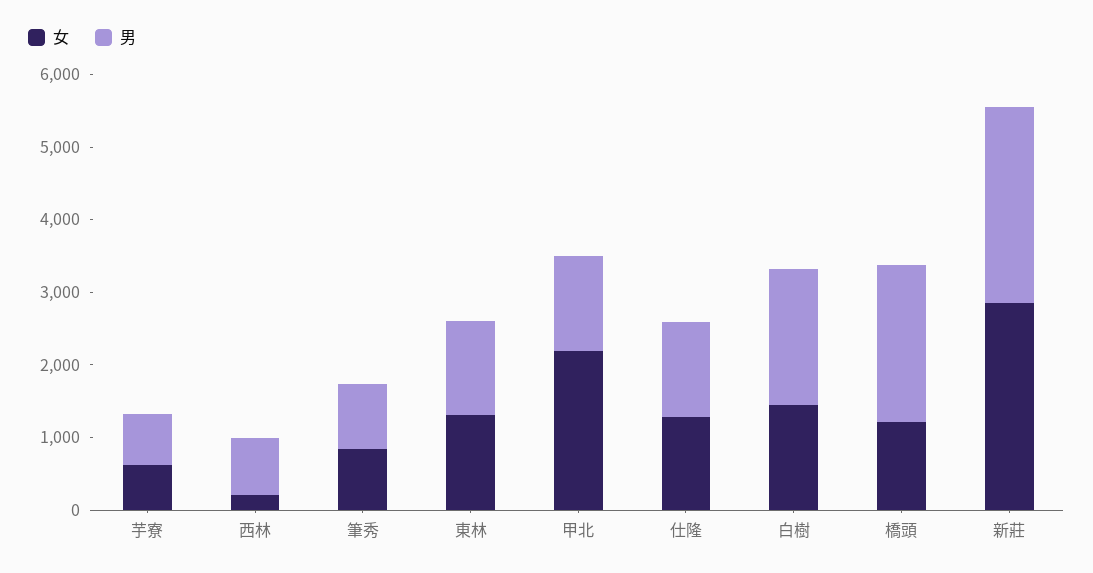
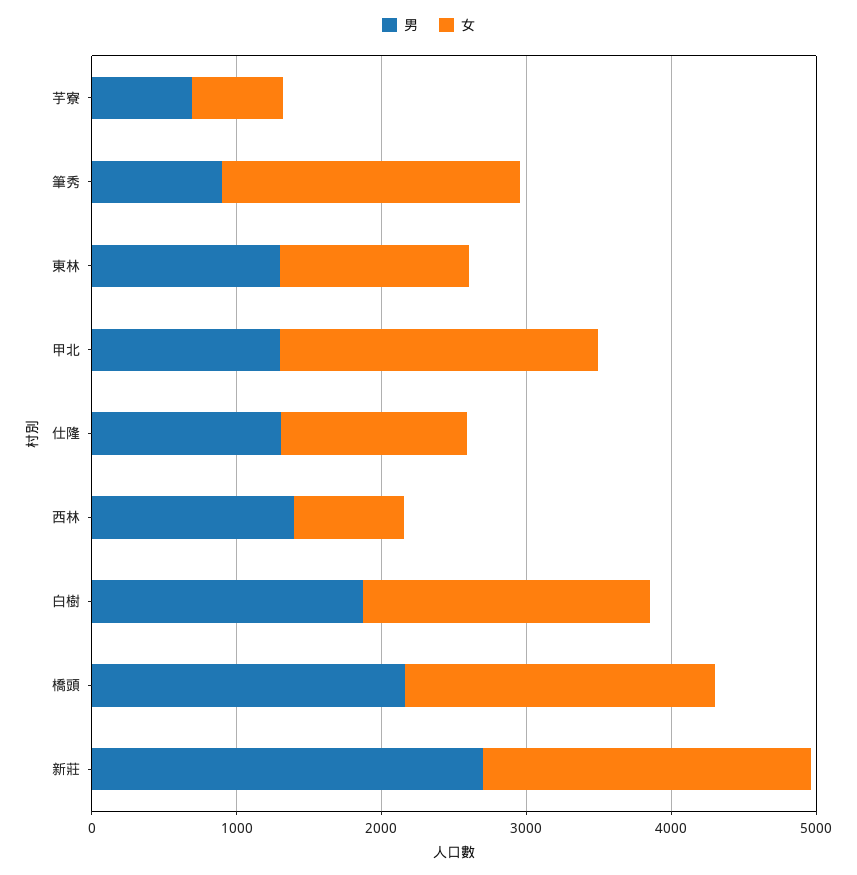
  {
    "女": {
      "芋寮": 600,
-     "西林": 200,
+     "西林": 800,
-     "筆秀": 800,
+     "筆秀": 2000,
      "東林": 1400,
      "甲北": 2200,
      "仕隆": 1200,
-     "白樹": 1400,
+     "白樹": 2000,
-     "橋頭": 1200,
+     "橋頭": 2200,
-     "新莊": 2800
+     "新莊": 2200
    },
    "男": {
      "芋寮": 600,
-     "西林": 800,
+     "西林": 1400,
      "筆秀": 1000,
      "東林": 1200,
      "甲北": 1200,
      "仕隆": 1400,
      "白樹": 1800,
      "橋頭": 2200,
      "新莊": 2800
    }
  }

